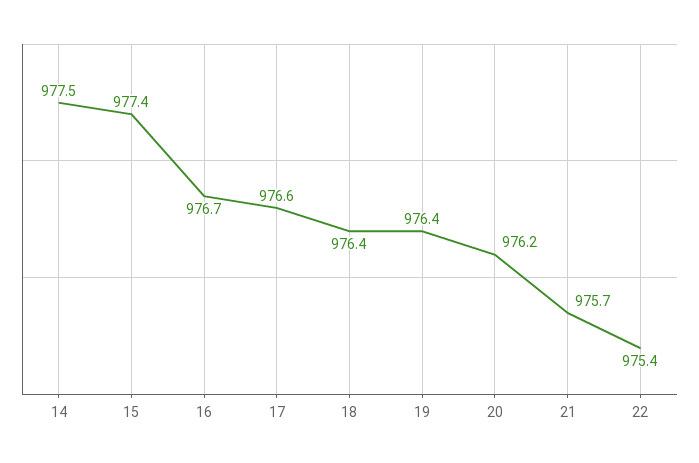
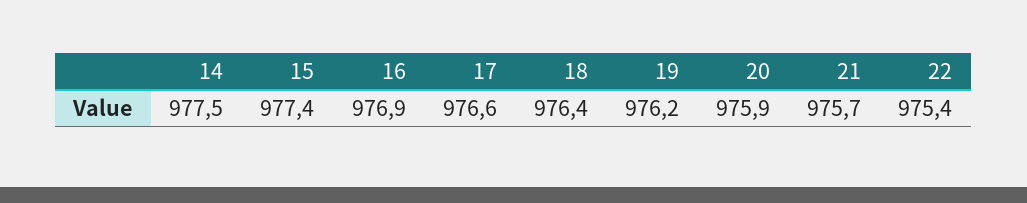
  {
    "14": 977.5,
    "15": 977.4,
-   "16": 976.7,
+   "16": 976.9,
    "17": 976.6,
    "18": 976.4,
-   "19": 976.4,
+   "19": 976.2,
-   "20": 976.2,
+   "20": 975.9,
    "21": 975.7,
    "22": 975.4
  }

